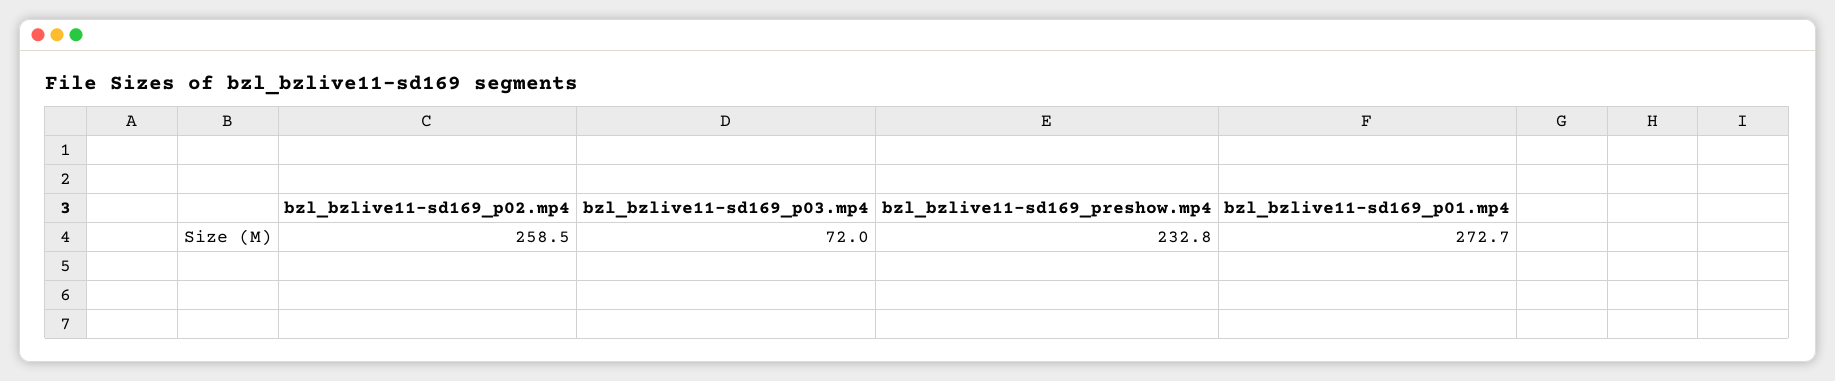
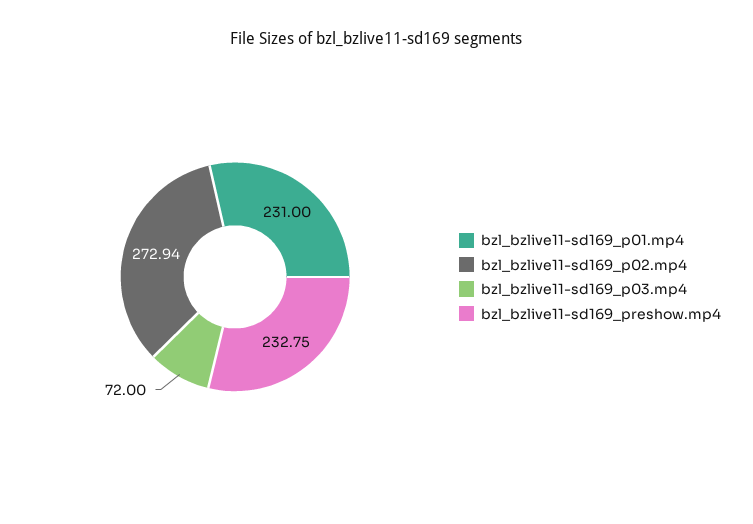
  {
-   "bzl_bzlive11-sd169_p02.mp4": 258.5,
+   "bzl_bzlive11-sd169_p02.mp4": 272.94,
    "bzl_bzlive11-sd169_p03.mp4": 72,
    "bzl_bzlive11-sd169_preshow.mp4": 232.75,
-   "bzl_bzlive11-sd169_p01.mp4": 272.7
+   "bzl_bzlive11-sd169_p01.mp4": 231
  }

